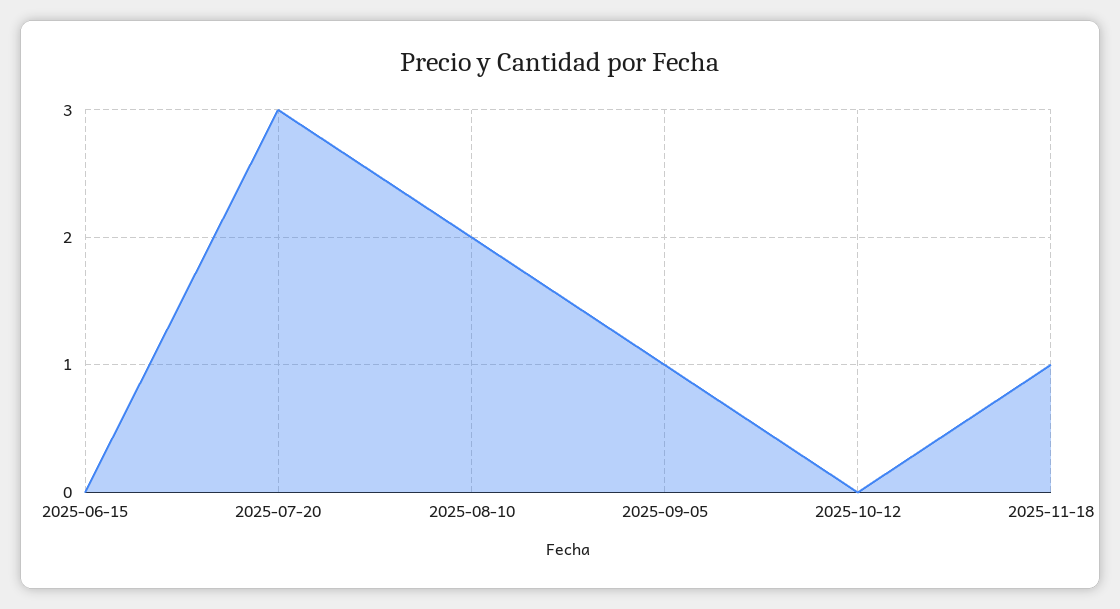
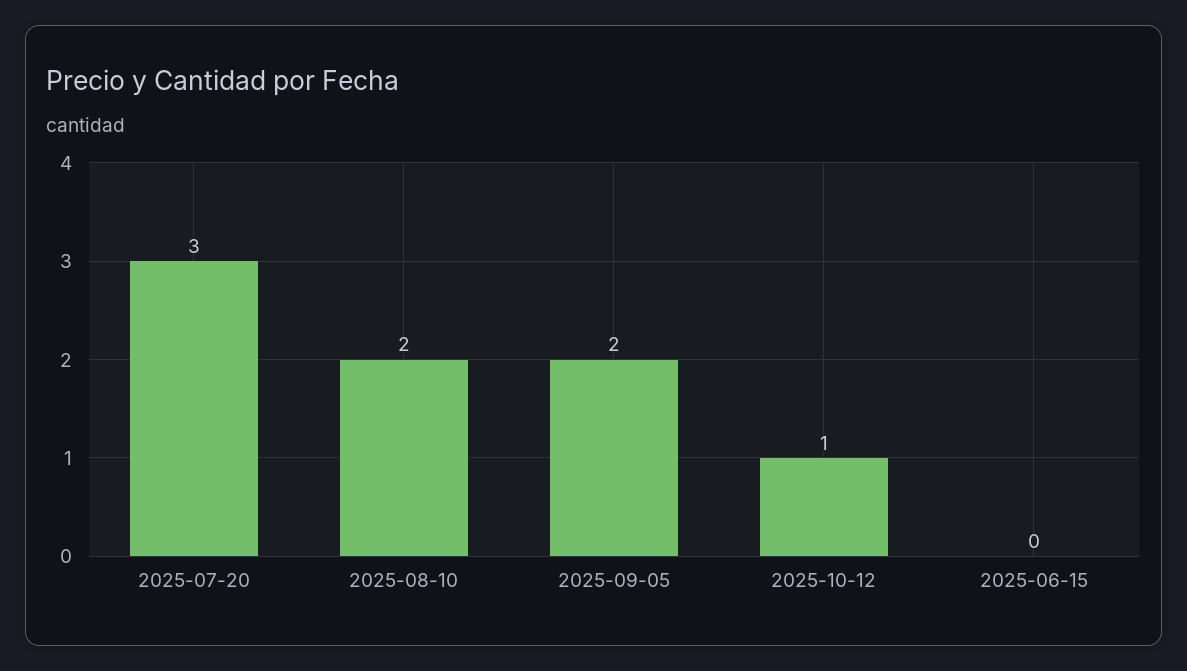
  {
    "2025-06-15": 0,
    "2025-07-20": 3,
    "2025-08-10": 2,
-   "2025-09-05": 1,
+   "2025-09-05": 2,
-   "2025-10-12": 0,
+   "2025-10-12": 1
-   "2025-11-18": 1
  }

